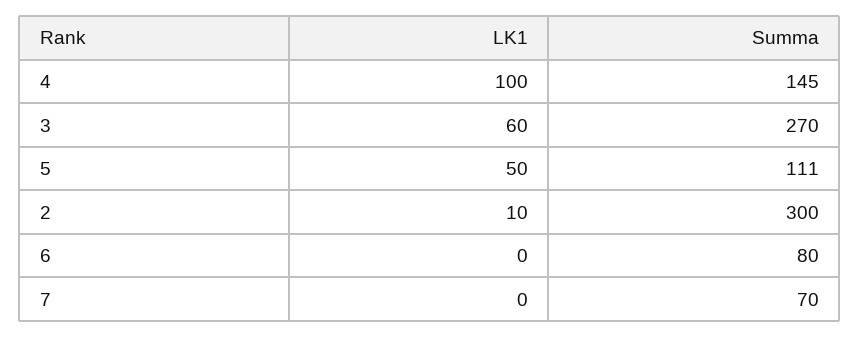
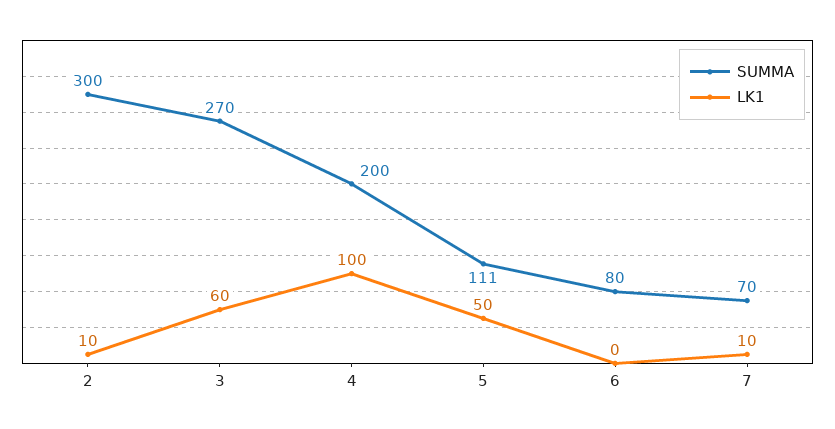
  {
    "LK1": {
      "4": 100,
      "3": 60,
      "5": 50,
      "2": 10,
      "6": 0,
-     "7": 0
+     "7": 10
    },
    "Summa": {
-     "4": 145,
+     "4": 200,
      "3": 270,
      "5": 111,
      "2": 300,
      "6": 80,
      "7": 70
    }
  }

